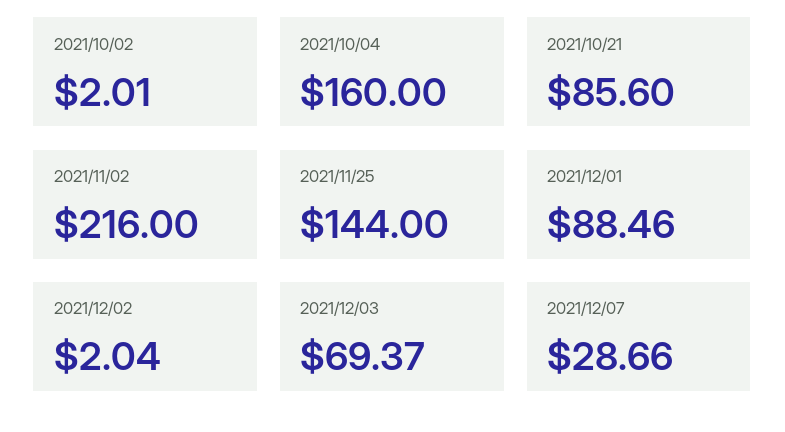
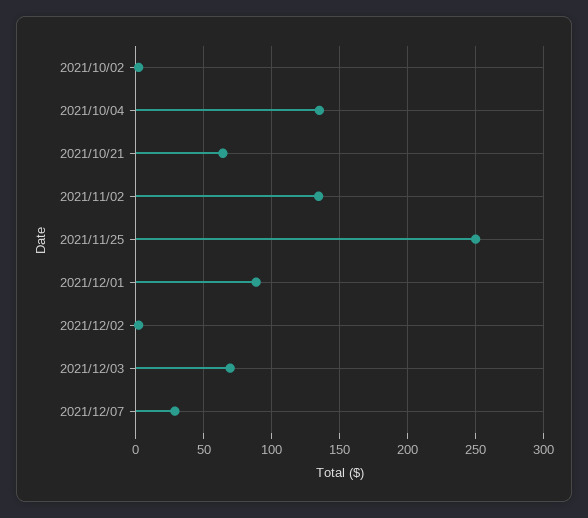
  {
    "2021/10/02": 2.01,
-   "2021/10/04": 160,
+   "2021/10/04": 135,
-   "2021/10/21": 85.6,
+   "2021/10/21": 65,
-   "2021/11/02": 216,
+   "2021/11/02": 135,
-   "2021/11/25": 144,
+   "2021/11/25": 250,
    "2021/12/01": 88.46,
    "2021/12/02": 2.04,
    "2021/12/03": 69.37,
    "2021/12/07": 28.66
  }

